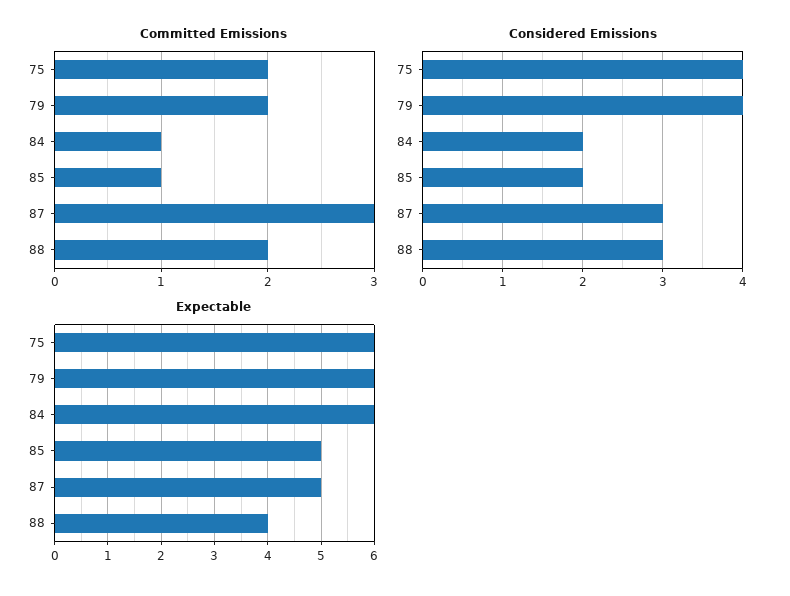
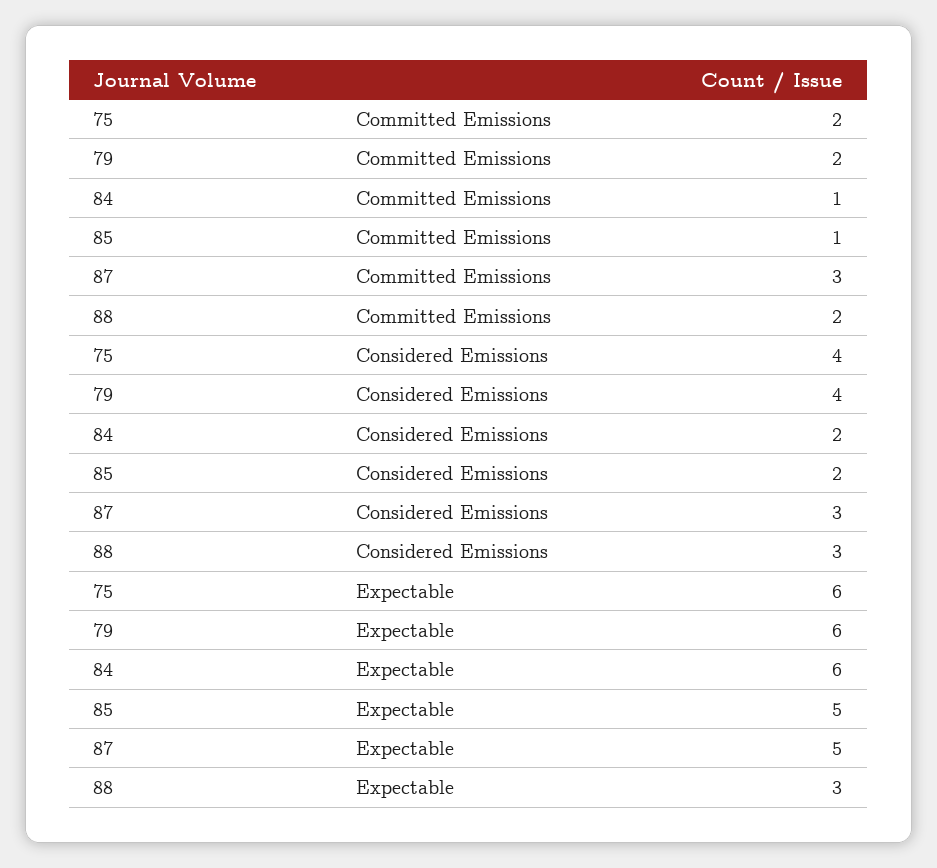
  {
    "Committed Emissions": {
      "75": 2,
      "79": 2,
      "84": 1,
      "85": 1,
      "87": 3,
      "88": 2
    },
    "Considered Emissions": {
      "75": 4,
      "79": 4,
      "84": 2,
      "85": 2,
      "87": 3,
      "88": 3
    },
    "Expectable": {
      "75": 6,
      "79": 6,
      "84": 6,
      "85": 5,
      "87": 5,
-     "88": 4
+     "88": 3
    }
  }

